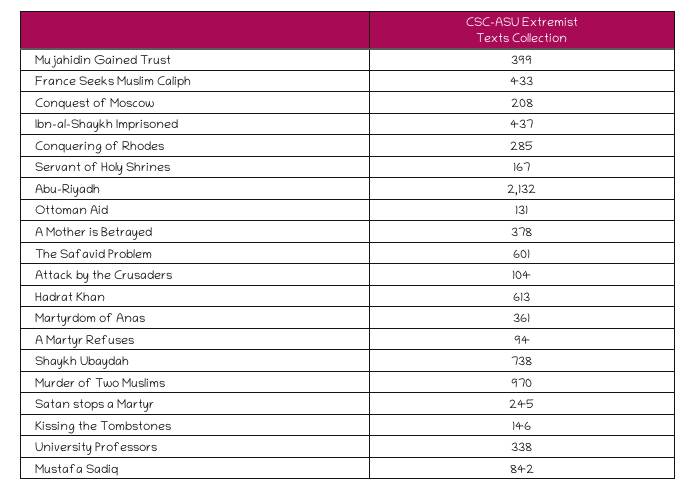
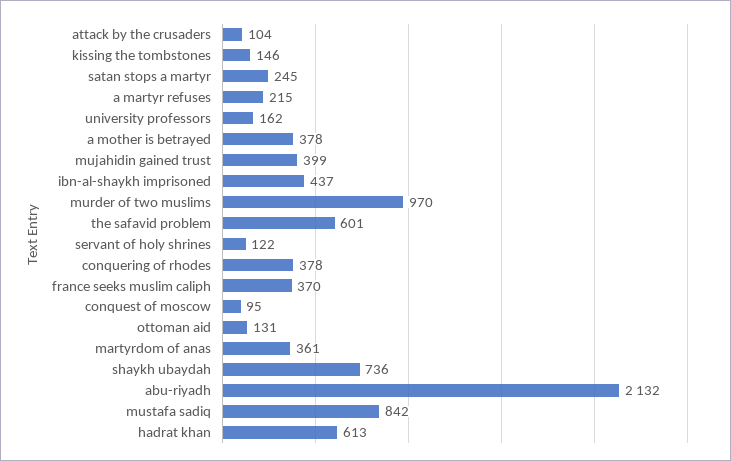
  {
    "Mujahidin Gained Trust": 399,
-   "France Seeks Muslim Caliph": 433,
+   "France Seeks Muslim Caliph": 370,
-   "Conquest of Moscow": 208,
+   "Conquest of Moscow": 95,
    "Ibn-al-Shaykh Imprisoned": 437,
-   "Conquering of Rhodes": 285,
+   "Conquering of Rhodes": 378,
-   "Servant of Holy Shrines": 167,
+   "Servant of Holy Shrines": 122,
    "Abu-Riyadh": 2132,
    "Ottoman Aid": 131,
    "A Mother is Betrayed": 378,
    "The Safavid Problem": 601,
    "Attack by the Crusaders": 104,
    "Hadrat Khan": 613,
    "Martyrdom of Anas": 361,
-   "A Martyr Refuses": 94,
+   "A Martyr Refuses": 215,
-   "Shaykh Ubaydah": 738,
+   "Shaykh Ubaydah": 736,
    "Murder of Two Muslims": 970,
    "Satan stops a Martyr": 245,
    "Kissing the Tombstones": 146,
-   "University Professors": 338,
+   "University Professors": 162,
    "Mustafa Sadiq": 842
  }

